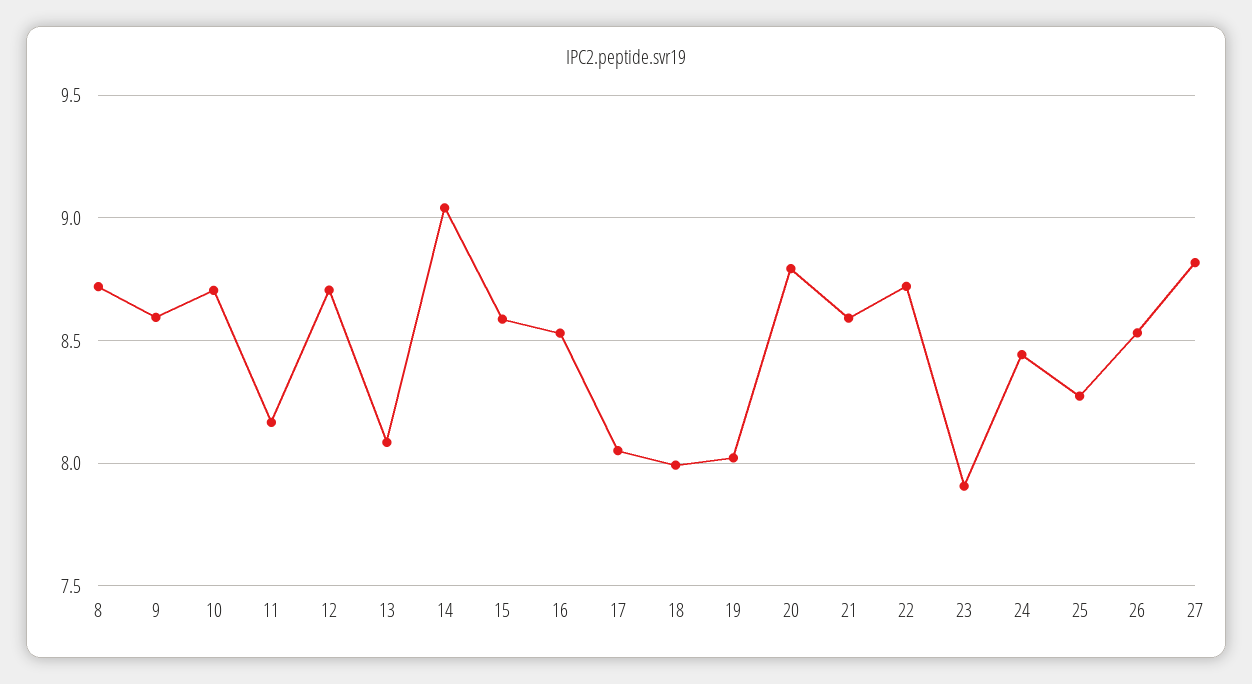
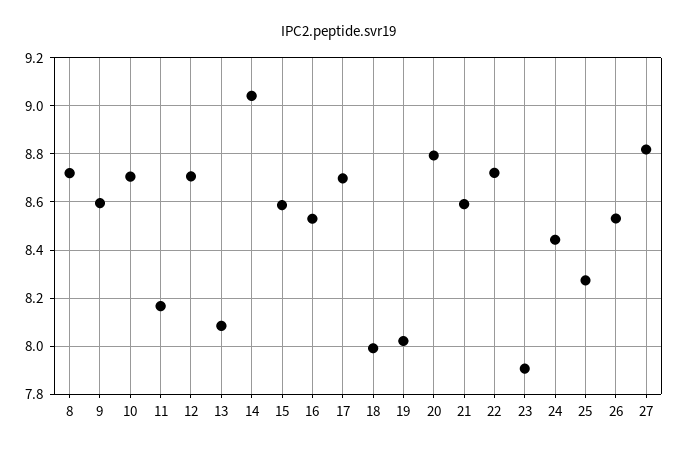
  {
    "8": 8.725,
    "9": 8.6,
    "10": 8.7,
    "11": 8.175,
    "12": 8.7,
    "13": 8.075,
    "14": 9.05,
    "15": 8.575,
    "16": 8.525,
-   "17": 8.05,
+   "17": 8.7,
    "18": 8,
    "19": 8.025,
    "20": 8.8,
    "21": 8.6,
    "22": 8.725,
    "23": 7.9,
    "24": 8.45,
    "25": 8.275,
    "26": 8.525,
    "27": 8.825
  }

